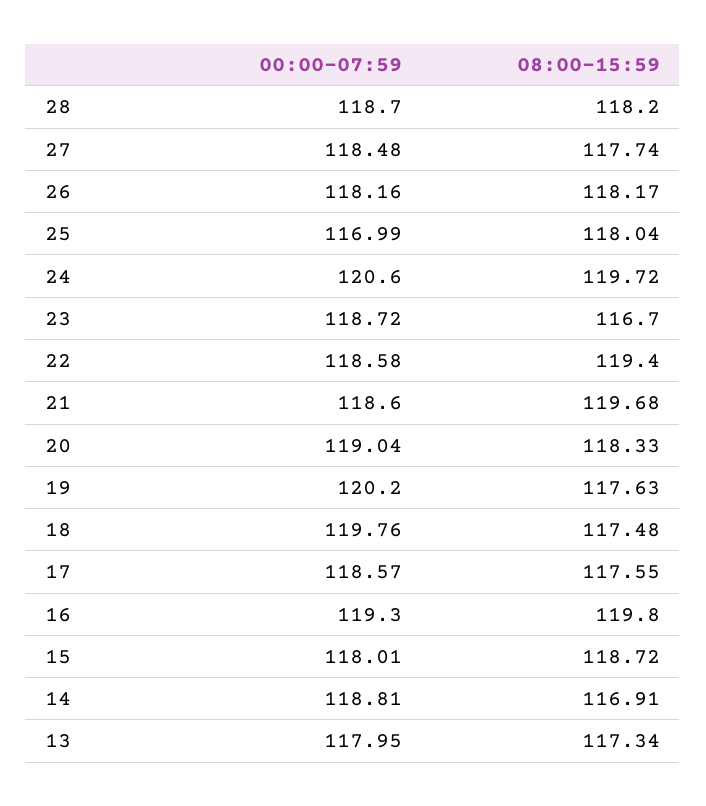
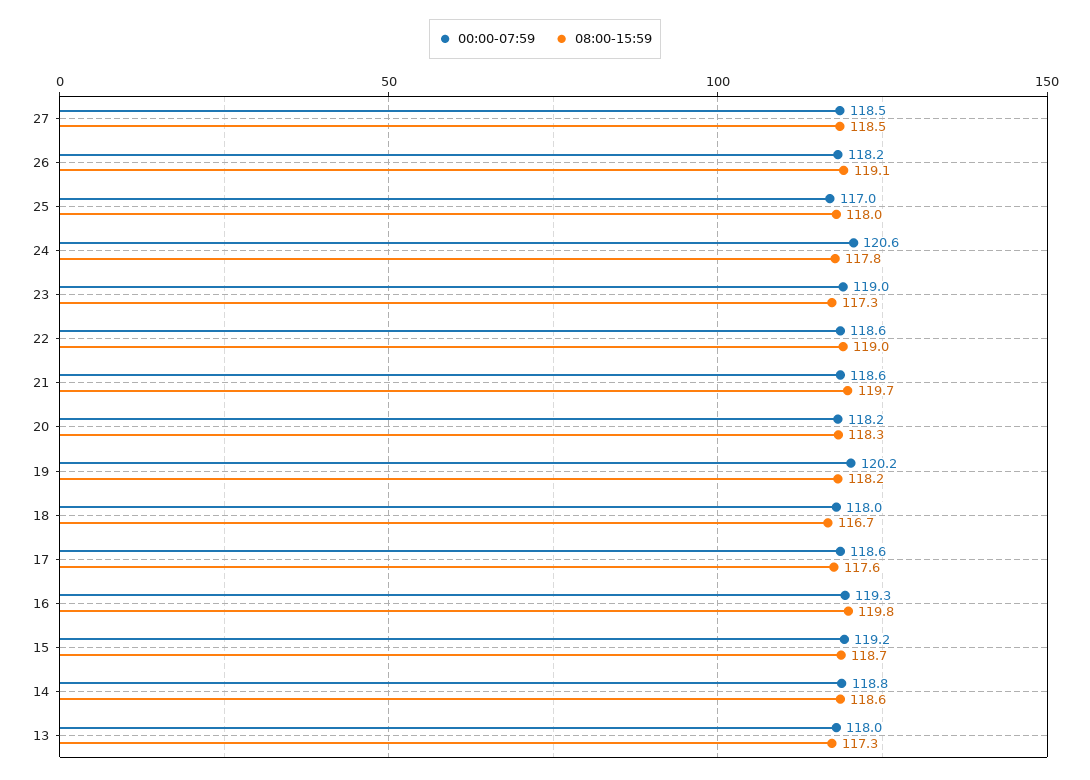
  {
    "00:00-07:59": {
-     "28": 118.7,
      "27": 118.48,
      "26": 118.16,
      "25": 116.99,
      "24": 120.6,
-     "23": 118.72,
+     "23": 119,
      "22": 118.58,
      "21": 118.6,
-     "20": 119.04,
+     "20": 118.2,
      "19": 120.2,
-     "18": 119.76,
+     "18": 118,
      "17": 118.57,
      "16": 119.3,
-     "15": 118.01,
+     "15": 119.2,
      "14": 118.81,
      "13": 117.95
    },
    "08:00-15:59": {
-     "28": 118.2,
-     "27": 117.74,
+     "27": 118.5,
-     "26": 118.17,
+     "26": 119.1,
      "25": 118.04,
-     "24": 119.72,
+     "24": 117.8,
-     "23": 116.7,
+     "23": 117.3,
-     "22": 119.4,
+     "22": 119,
      "21": 119.68,
      "20": 118.33,
-     "19": 117.63,
+     "19": 118.2,
-     "18": 117.48,
+     "18": 116.7,
      "17": 117.55,
      "16": 119.8,
      "15": 118.72,
-     "14": 116.91,
+     "14": 118.6,
      "13": 117.34
    }
  }

